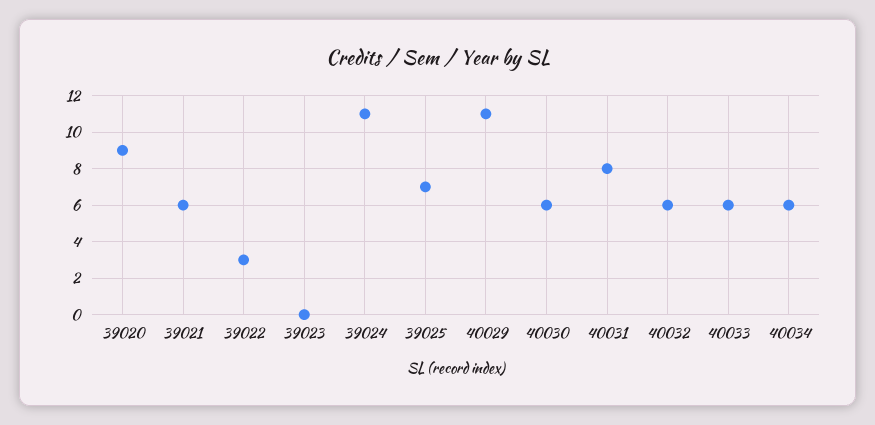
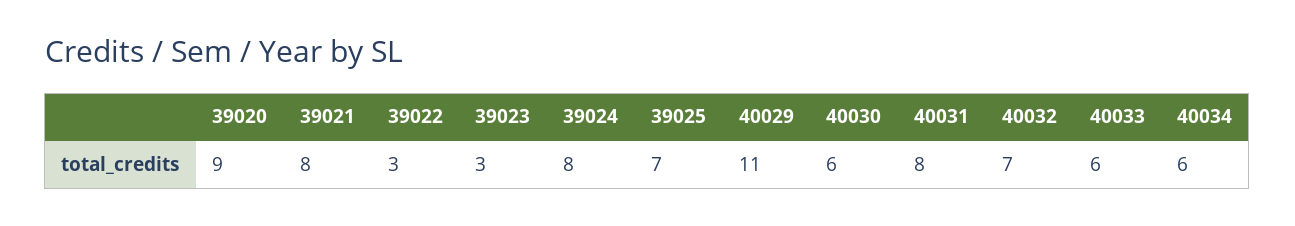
  {
    "39020": 9,
-   "39021": 6,
+   "39021": 8,
    "39022": 3,
-   "39023": 0,
+   "39023": 3,
-   "39024": 11,
+   "39024": 8,
    "39025": 7,
    "40029": 11,
    "40030": 6,
    "40031": 8,
-   "40032": 6,
+   "40032": 7,
    "40033": 6,
    "40034": 6
  }

